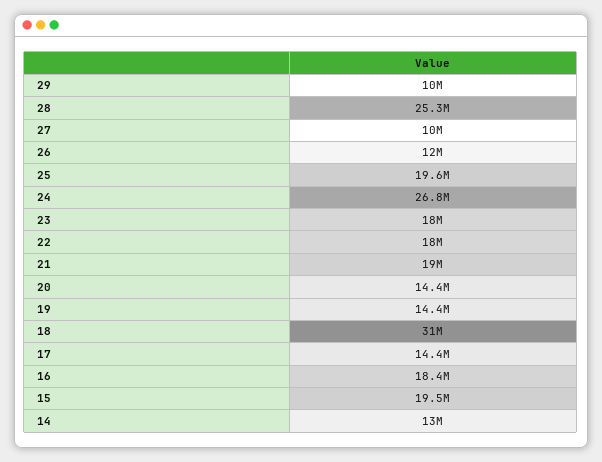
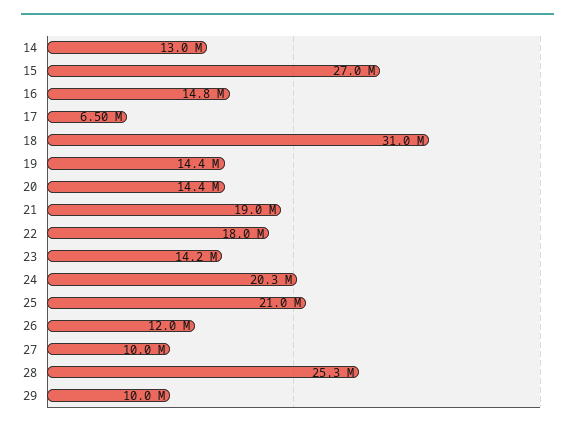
  {
    "29": 10000000,
    "28": 25300000,
    "27": 10000000,
    "26": 12000000,
-   "25": 19600000,
+   "25": 21000000,
-   "24": 26800000,
+   "24": 20300000,
-   "23": 18000000,
+   "23": 14200000,
    "22": 18000000,
    "21": 19000000,
    "20": 14400000,
    "19": 14400000,
    "18": 31000000,
-   "17": 14400000,
+   "17": 6500000,
-   "16": 18400000,
+   "16": 14800000,
-   "15": 19500000,
+   "15": 27000000,
    "14": 13000000
  }

